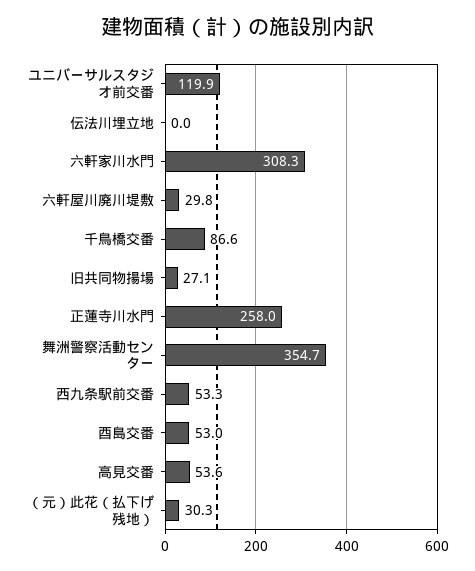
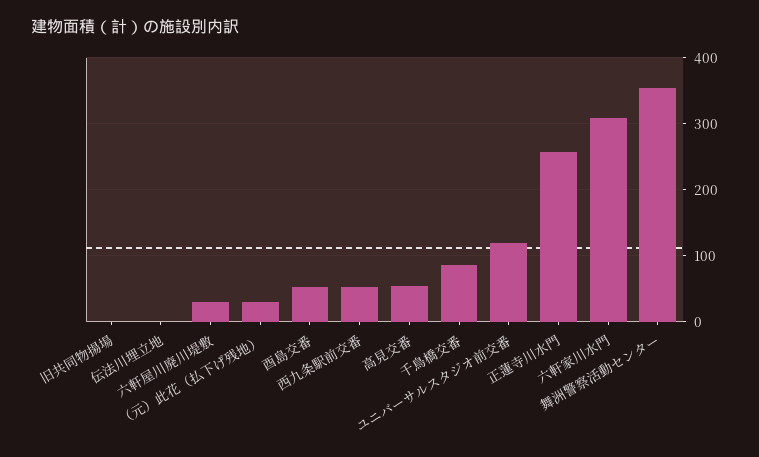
  {
    "ユニバーサルスタジオ前交番": 119.9,
    "伝法川埋立地": 0,
    "六軒家川水門": 308.3,
    "六軒屋川廃川堤敷": 29.8,
    "千鳥橋交番": 86.6,
-   "旧共同物揚場": 27.1,
+   "旧共同物揚場": 0,
    "正蓮寺川水門": 258,
    "舞洲警察活動センター": 354.7,
    "西九条駅前交番": 53.3,
    "酉島交番": 53,
    "高見交番": 53.6,
    "（元）此花（払下げ残地）": 30.3
  }

